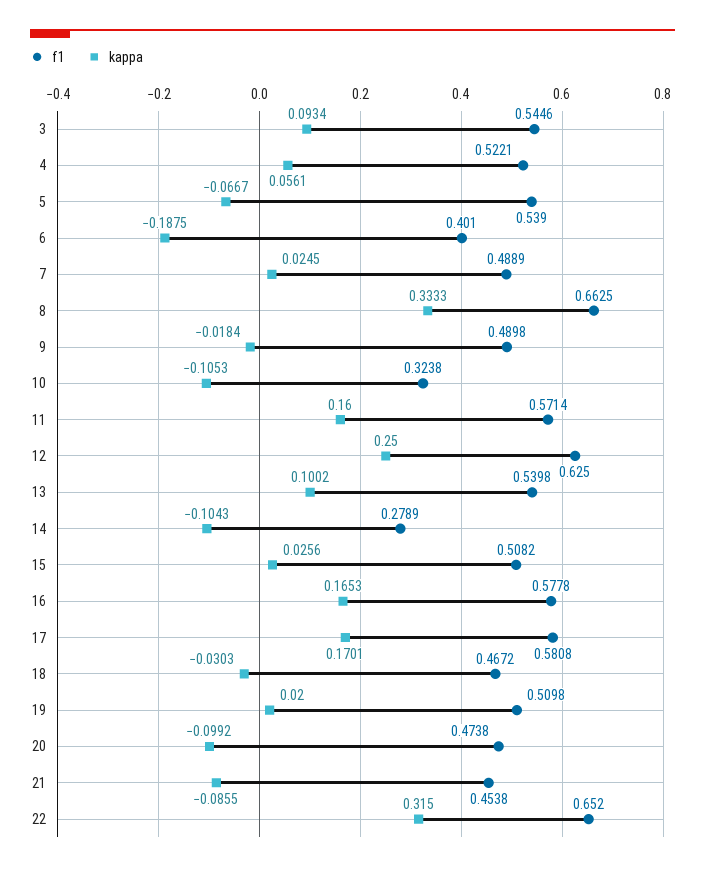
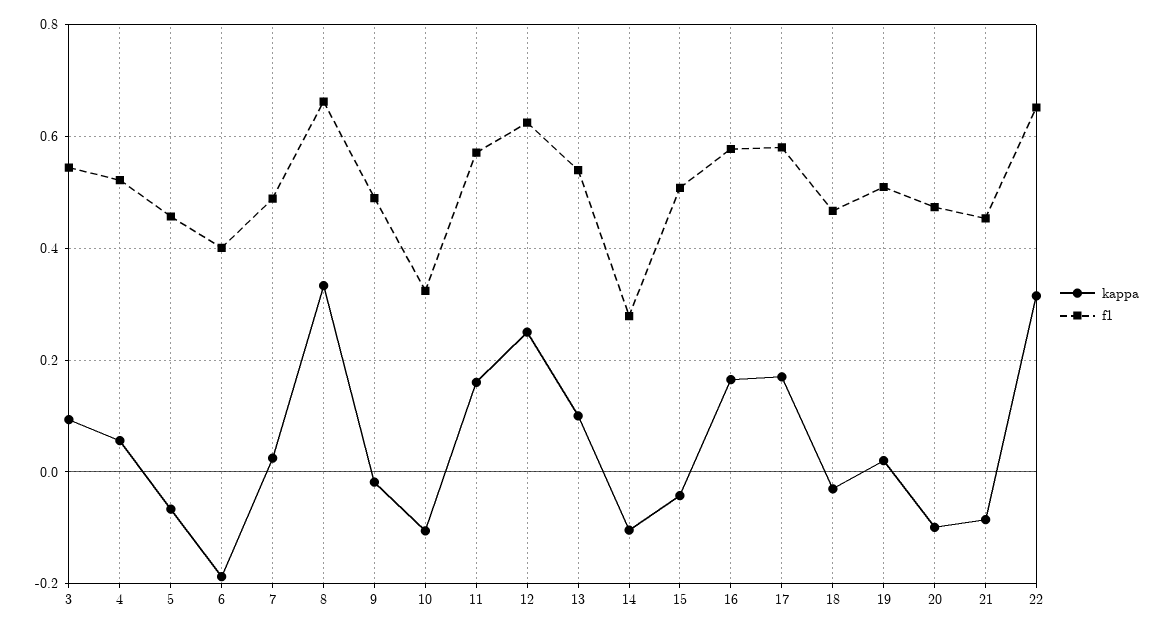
  {
    "f1": {
      "3": 0.5446,
      "4": 0.5221,
-     "5": 0.539,
+     "5": 0.46,
      "6": 0.401,
      "7": 0.4889,
      "8": 0.6625,
      "9": 0.4898,
      "10": 0.3238,
      "11": 0.5714,
      "12": 0.625,
      "13": 0.5398,
      "14": 0.2789,
      "15": 0.5082,
      "16": 0.5778,
      "17": 0.5808,
      "18": 0.4672,
      "19": 0.5098,
      "20": 0.4738,
      "21": 0.4538,
      "22": 0.652
    },
    "kappa": {
      "3": 0.0934,
      "4": 0.0561,
      "5": -0.0667,
      "6": -0.1875,
      "7": 0.0245,
      "8": 0.3333,
      "9": -0.0184,
      "10": -0.1053,
      "11": 0.16,
      "12": 0.25,
      "13": 0.1002,
      "14": -0.1043,
-     "15": 0.0256,
+     "15": -0.04,
      "16": 0.1653,
      "17": 0.1701,
      "18": -0.0303,
      "19": 0.02,
      "20": -0.0992,
      "21": -0.0855,
      "22": 0.315
    }
  }

